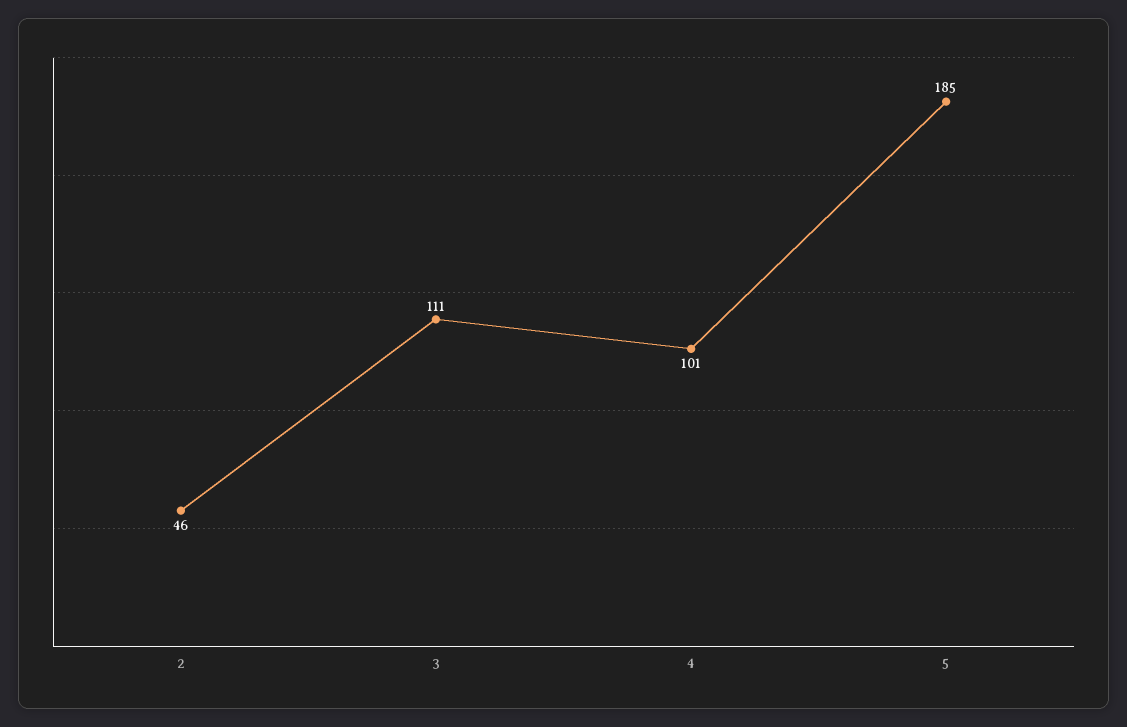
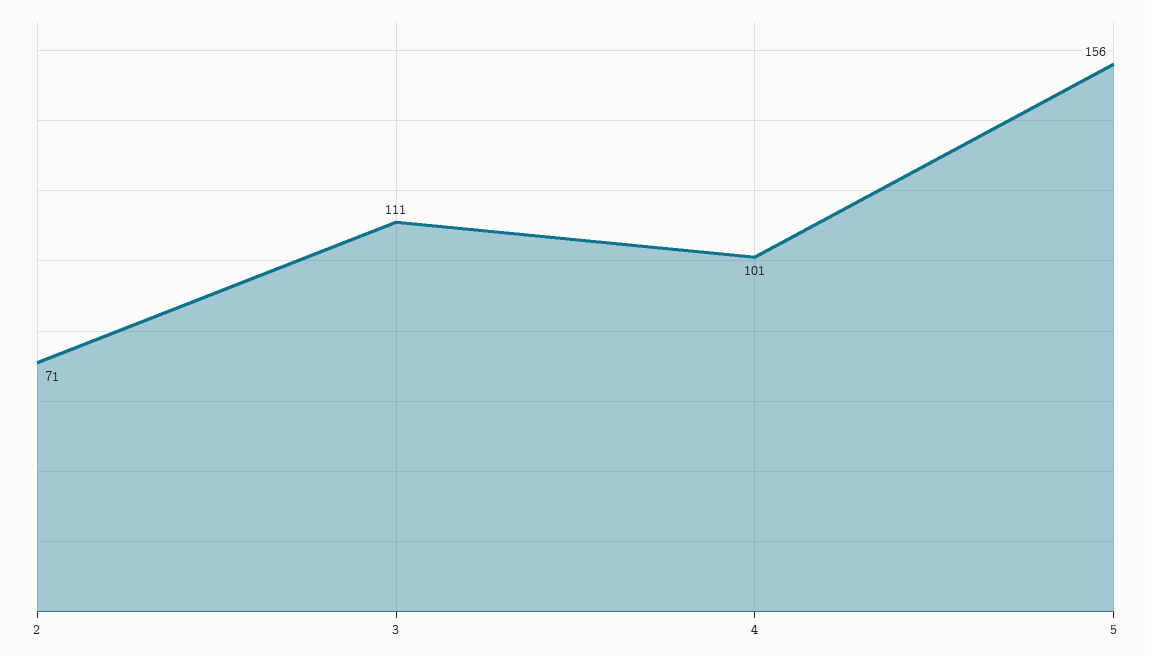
  {
-   "2": 46,
+   "2": 71,
    "3": 111,
    "4": 101,
-   "5": 185
+   "5": 156
  }

